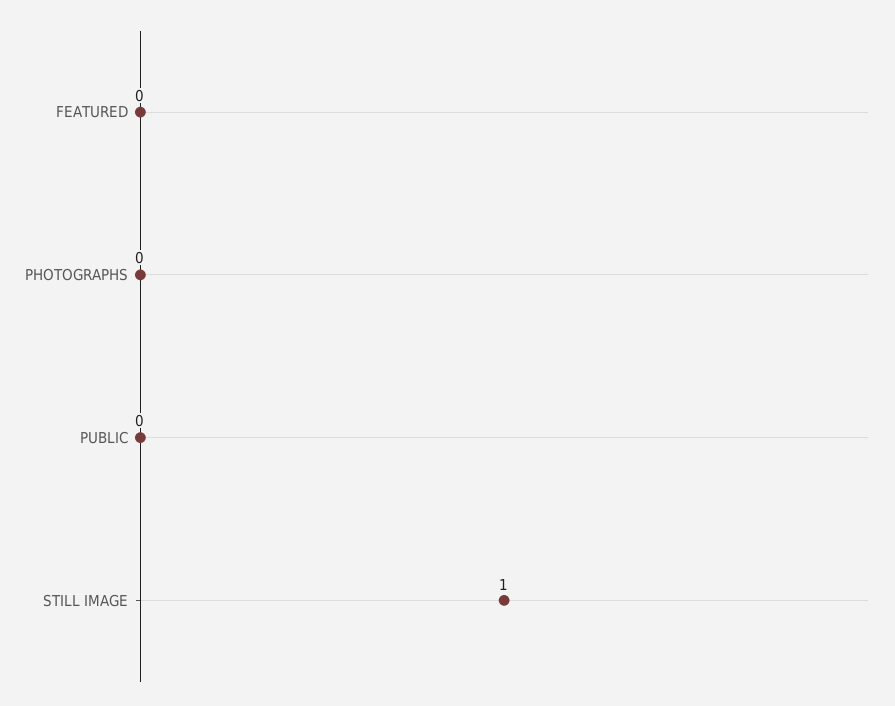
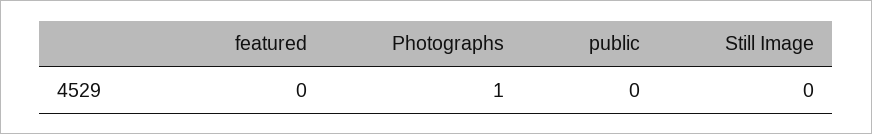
  {
    "FEATURED": 0,
-   "PHOTOGRAPHS": 0,
+   "PHOTOGRAPHS": 1,
    "PUBLIC": 0,
-   "STILL IMAGE": 1
+   "STILL IMAGE": 0
  }

